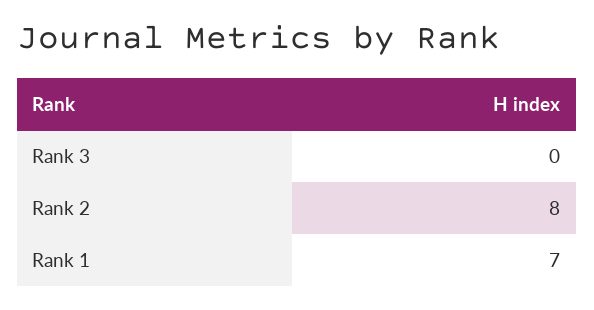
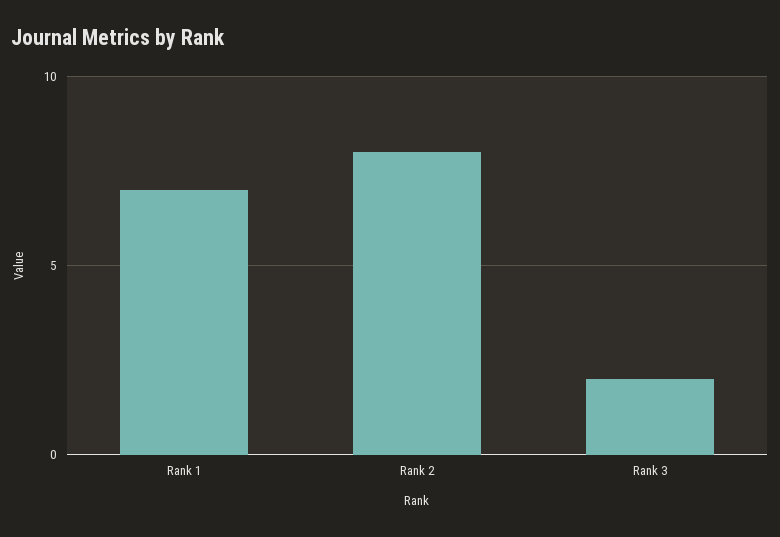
  {
-   "Rank 3": 0,
+   "Rank 3": 2,
    "Rank 2": 8,
    "Rank 1": 7
  }

